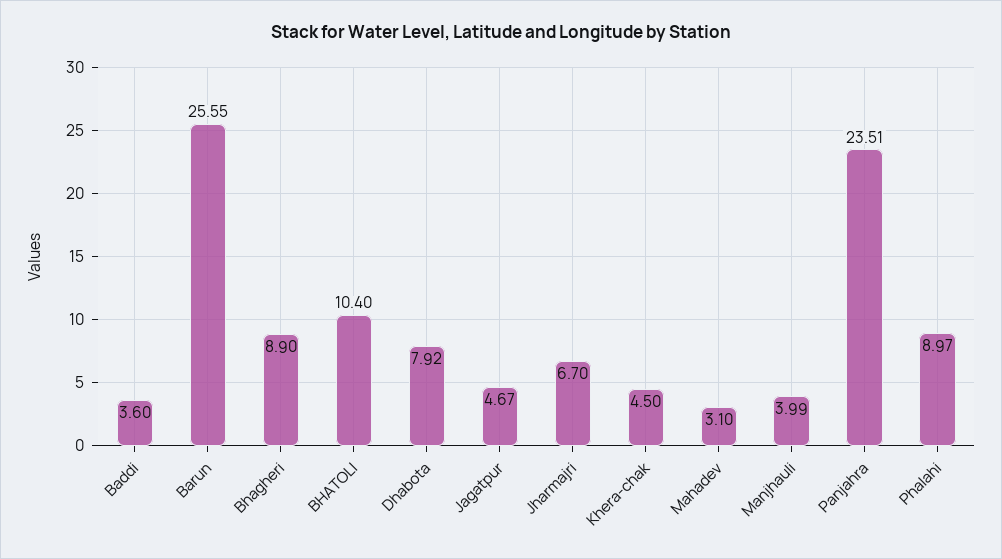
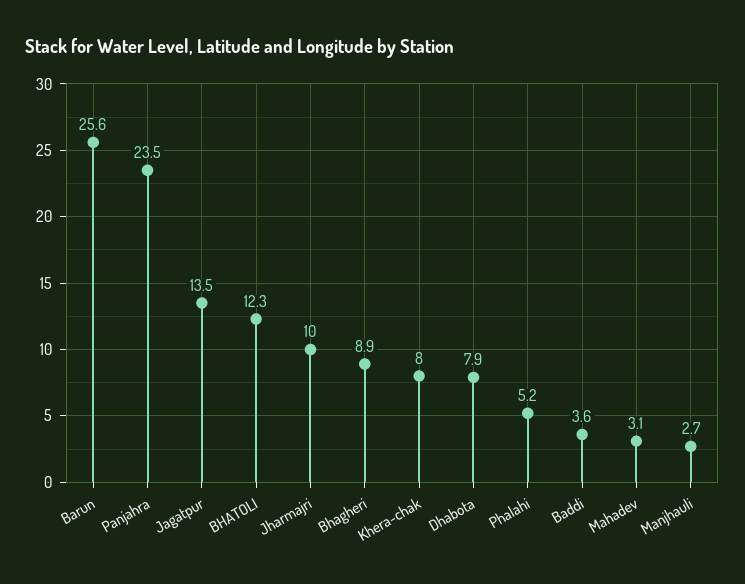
  {
    "Baddi": 3.6,
    "Barun": 25.55,
    "Bhagheri": 8.9,
-   "BHATOLI": 10.4,
+   "BHATOLI": 12.3,
    "Dhabota": 7.92,
-   "Jagatpur": 4.67,
+   "Jagatpur": 13.5,
-   "Jharmajri": 6.7,
+   "Jharmajri": 10,
-   "Khera-chak": 4.5,
+   "Khera-chak": 8,
    "Mahadev": 3.1,
-   "Manjhauli": 3.99,
+   "Manjhauli": 2.7,
    "Panjahra": 23.51,
-   "Phalahi": 8.97
+   "Phalahi": 5.2
  }

